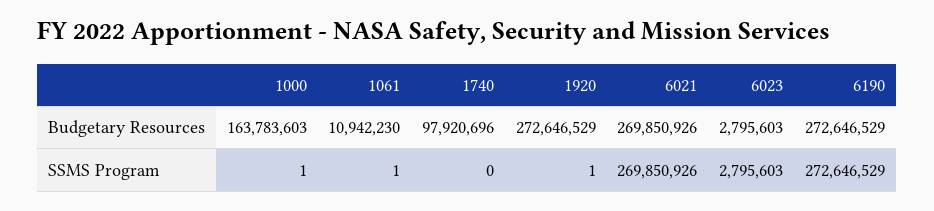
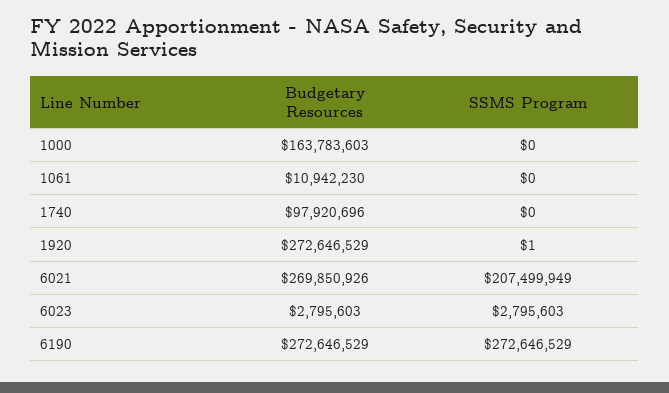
  {
    "1000": {
      "Budgetary Resources": 163783603,
-     "SSMS Program": 1
+     "SSMS Program": 0
    },
    "1061": {
      "Budgetary Resources": 10942230,
-     "SSMS Program": 1
+     "SSMS Program": 0
    },
    "1740": {
      "Budgetary Resources": 97920696,
      "SSMS Program": 0
    },
    "1920": {
      "Budgetary Resources": 272646529,
      "SSMS Program": 1
    },
    "6021": {
      "Budgetary Resources": 269850926,
-     "SSMS Program": 269850926
+     "SSMS Program": 207499949
    },
    "6023": {
      "Budgetary Resources": 2795603,
      "SSMS Program": 2795603
    },
    "6190": {
      "Budgetary Resources": 272646529,
      "SSMS Program": 272646529
    }
  }

